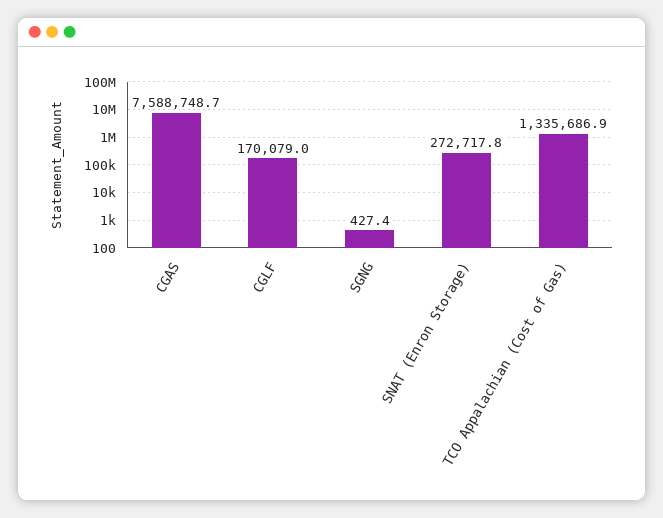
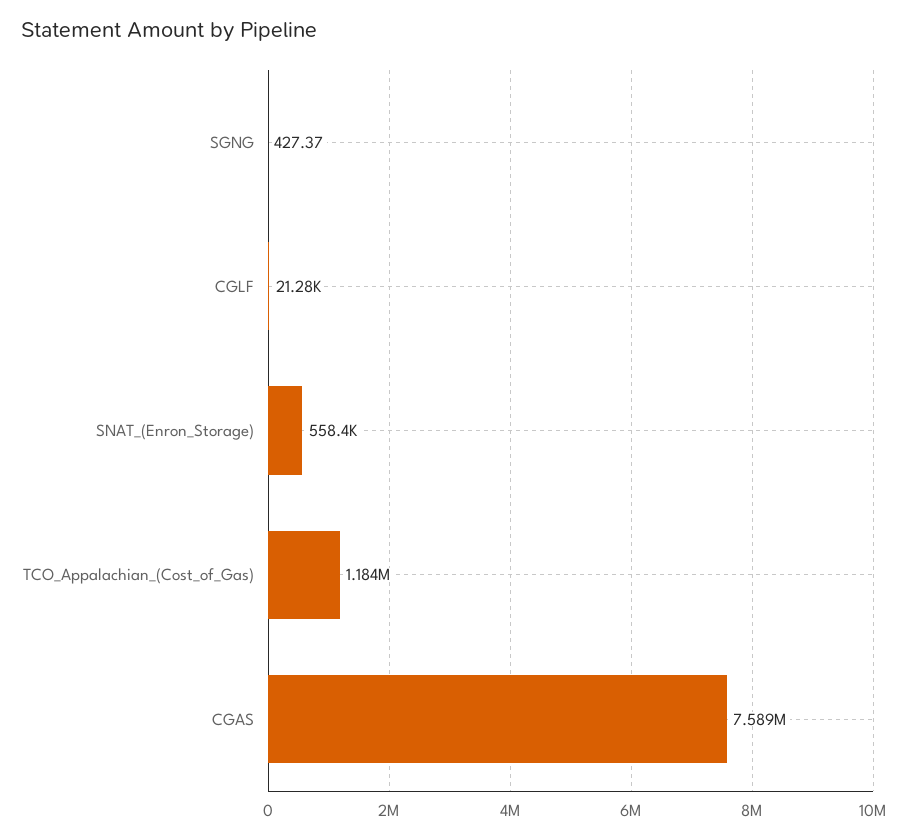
  {
    "CGAS": 7588748.7,
-   "CGLF": 170079,
+   "CGLF": 21280,
    "SGNG": 427.37,
-   "SNAT (Enron Storage)": 272717.8,
+   "SNAT (Enron Storage)": 558400,
-   "TCO Appalachian (Cost of Gas)": 1335686.9
+   "TCO Appalachian (Cost of Gas)": 1184000
  }

